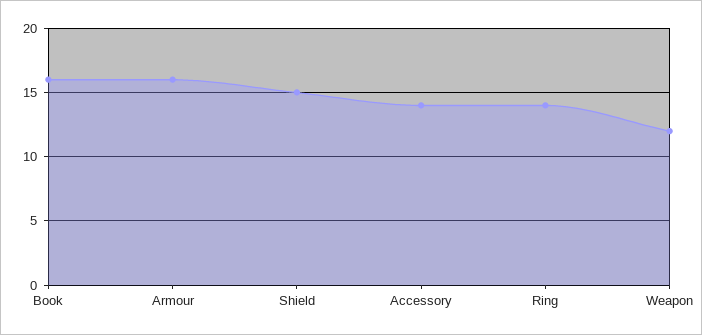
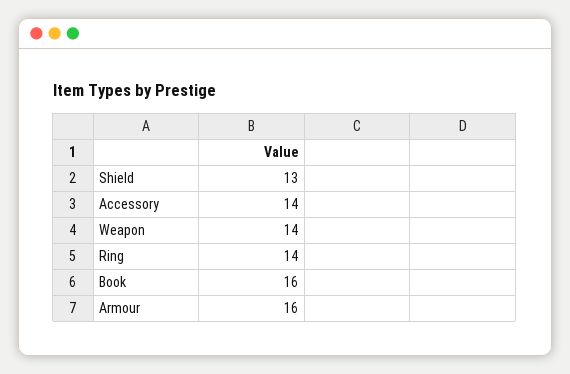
  {
    "Book": 16,
    "Armour": 16,
-   "Shield": 15,
+   "Shield": 13,
    "Accessory": 14,
    "Ring": 14,
-   "Weapon": 12
+   "Weapon": 14
  }

